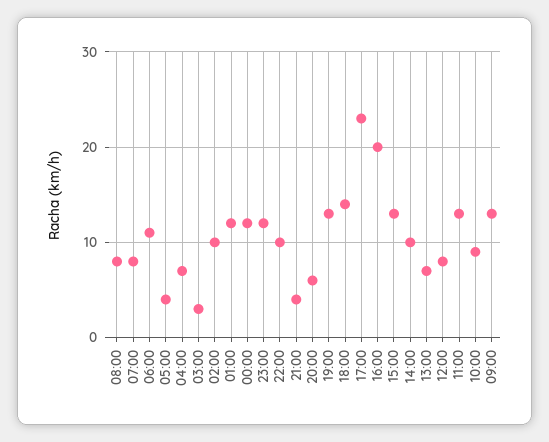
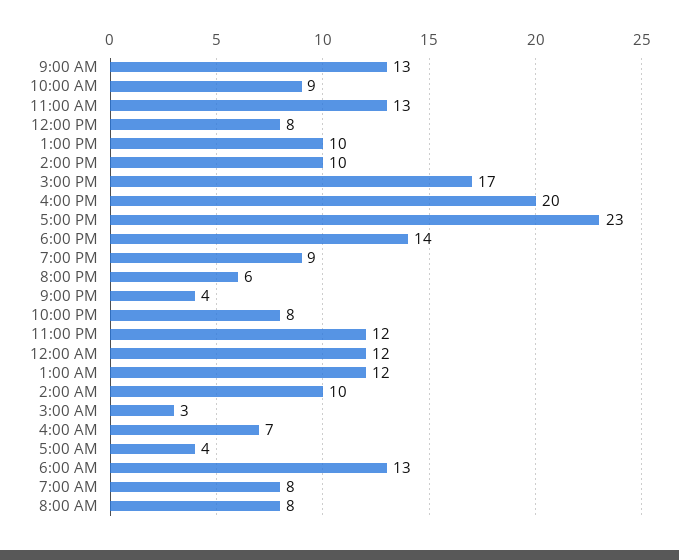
  {
    "08:00": 8,
    "07:00": 8,
-   "06:00": 11,
+   "06:00": 13,
    "05:00": 4,
    "04:00": 7,
    "03:00": 3,
    "02:00": 10,
    "01:00": 12,
    "00:00": 12,
    "23:00": 12,
-   "22:00": 10,
+   "22:00": 8,
    "21:00": 4,
    "20:00": 6,
-   "19:00": 13,
+   "19:00": 9,
    "18:00": 14,
    "17:00": 23,
    "16:00": 20,
-   "15:00": 13,
+   "15:00": 17,
    "14:00": 10,
-   "13:00": 7,
+   "13:00": 10,
    "12:00": 8,
    "11:00": 13,
    "10:00": 9,
    "09:00": 13
  }

